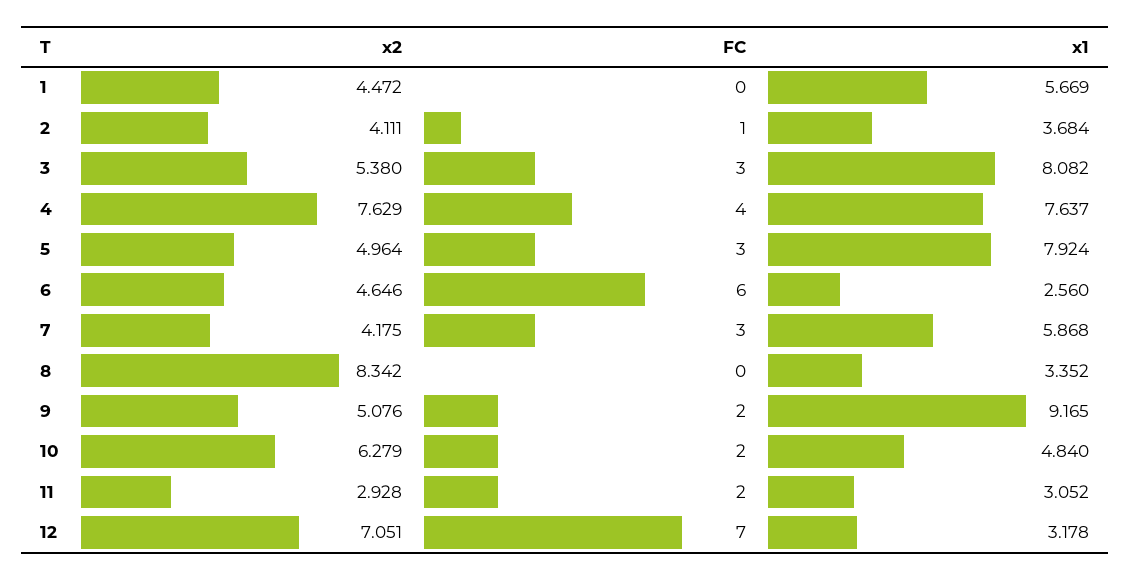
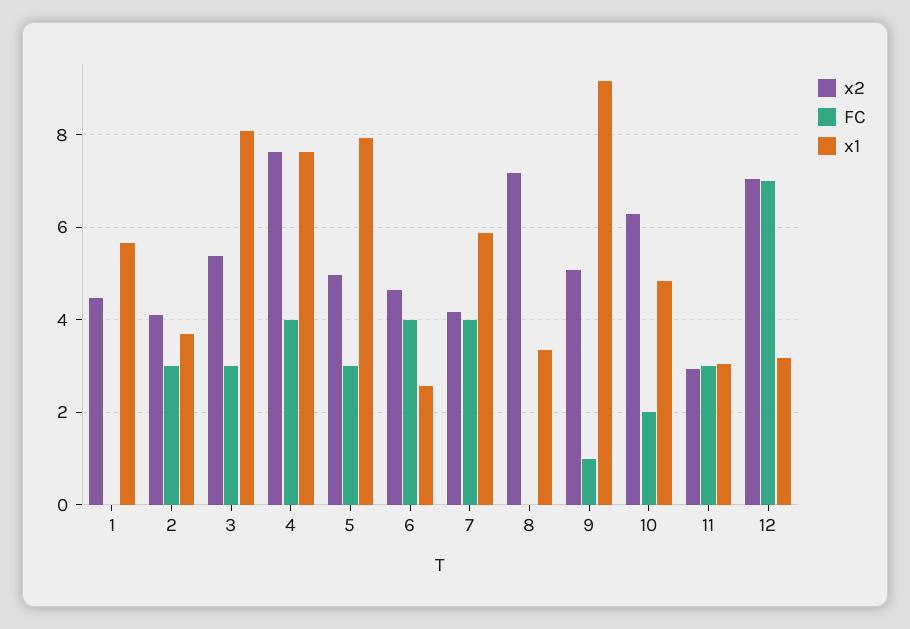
  {
    "x2": {
      "1": 4.472,
      "2": 4.111,
      "3": 5.38,
      "4": 7.629,
      "5": 4.964,
      "6": 4.646,
      "7": 4.175,
-     "8": 8.342,
+     "8": 7.2,
      "9": 5.076,
      "10": 6.279,
      "11": 2.928,
      "12": 7.051
    },
    "FC": {
      "1": 0,
-     "2": 1,
+     "2": 3,
      "3": 3,
      "4": 4,
      "5": 3,
-     "6": 6,
+     "6": 4,
-     "7": 3,
+     "7": 4,
      "8": 0,
-     "9": 2,
+     "9": 1,
      "10": 2,
-     "11": 2,
+     "11": 3,
      "12": 7
    },
    "x1": {
      "1": 5.669,
      "2": 3.684,
      "3": 8.082,
      "4": 7.637,
      "5": 7.924,
      "6": 2.56,
      "7": 5.868,
      "8": 3.352,
      "9": 9.165,
      "10": 4.84,
      "11": 3.052,
      "12": 3.178
    }
  }

